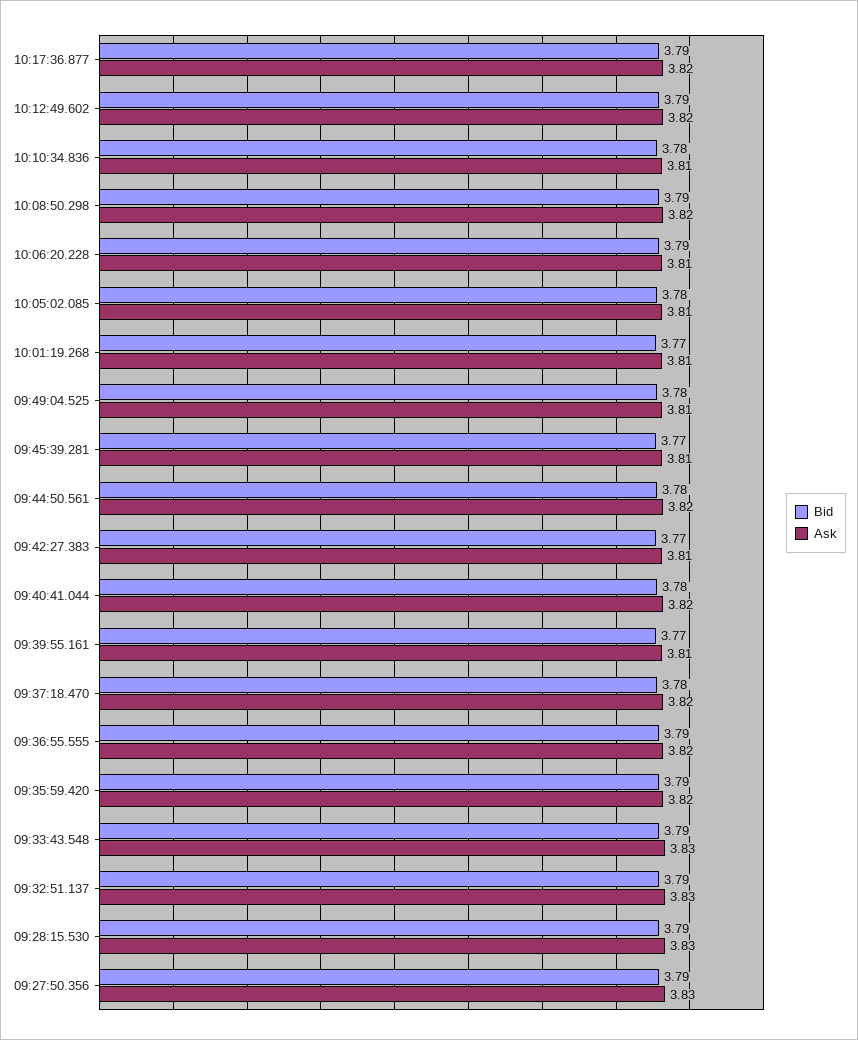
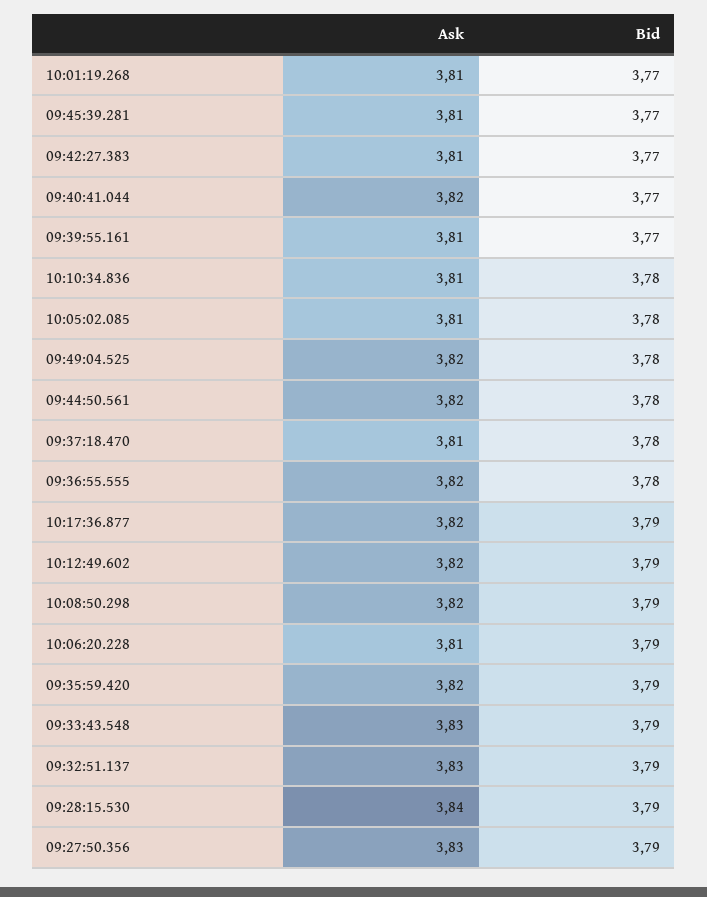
  {
    "Bid": {
      "10:17:36.877": 3.79,
      "10:12:49.602": 3.79,
      "10:10:34.836": 3.78,
      "10:08:50.298": 3.79,
      "10:06:20.228": 3.79,
      "10:05:02.085": 3.78,
      "10:01:19.268": 3.77,
      "09:49:04.525": 3.78,
      "09:45:39.281": 3.77,
      "09:44:50.561": 3.78,
      "09:42:27.383": 3.77,
-     "09:40:41.044": 3.78,
+     "09:40:41.044": 3.77,
      "09:39:55.161": 3.77,
      "09:37:18.470": 3.78,
-     "09:36:55.555": 3.79,
+     "09:36:55.555": 3.78,
      "09:35:59.420": 3.79,
      "09:33:43.548": 3.79,
      "09:32:51.137": 3.79,
      "09:28:15.530": 3.79,
      "09:27:50.356": 3.79
    },
    "Ask": {
      "10:17:36.877": 3.82,
      "10:12:49.602": 3.82,
      "10:10:34.836": 3.81,
      "10:08:50.298": 3.82,
      "10:06:20.228": 3.81,
      "10:05:02.085": 3.81,
      "10:01:19.268": 3.81,
-     "09:49:04.525": 3.81,
+     "09:49:04.525": 3.82,
      "09:45:39.281": 3.81,
      "09:44:50.561": 3.82,
      "09:42:27.383": 3.81,
      "09:40:41.044": 3.82,
      "09:39:55.161": 3.81,
-     "09:37:18.470": 3.82,
+     "09:37:18.470": 3.81,
      "09:36:55.555": 3.82,
      "09:35:59.420": 3.82,
      "09:33:43.548": 3.83,
      "09:32:51.137": 3.83,
-     "09:28:15.530": 3.83,
+     "09:28:15.530": 3.84,
      "09:27:50.356": 3.83
    }
  }

